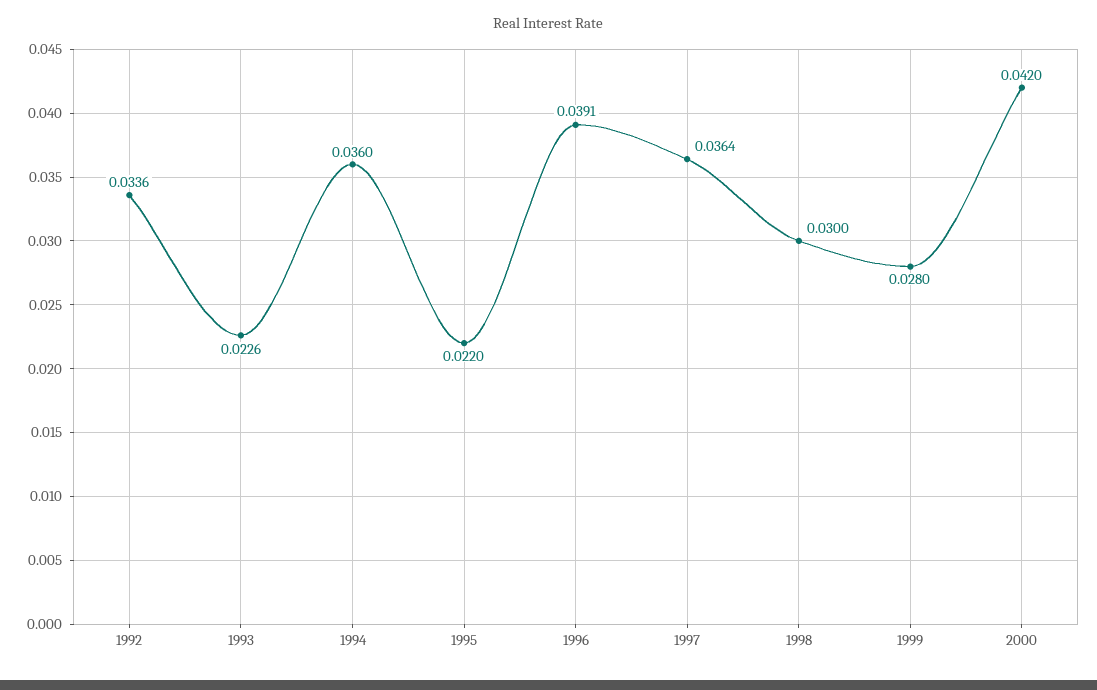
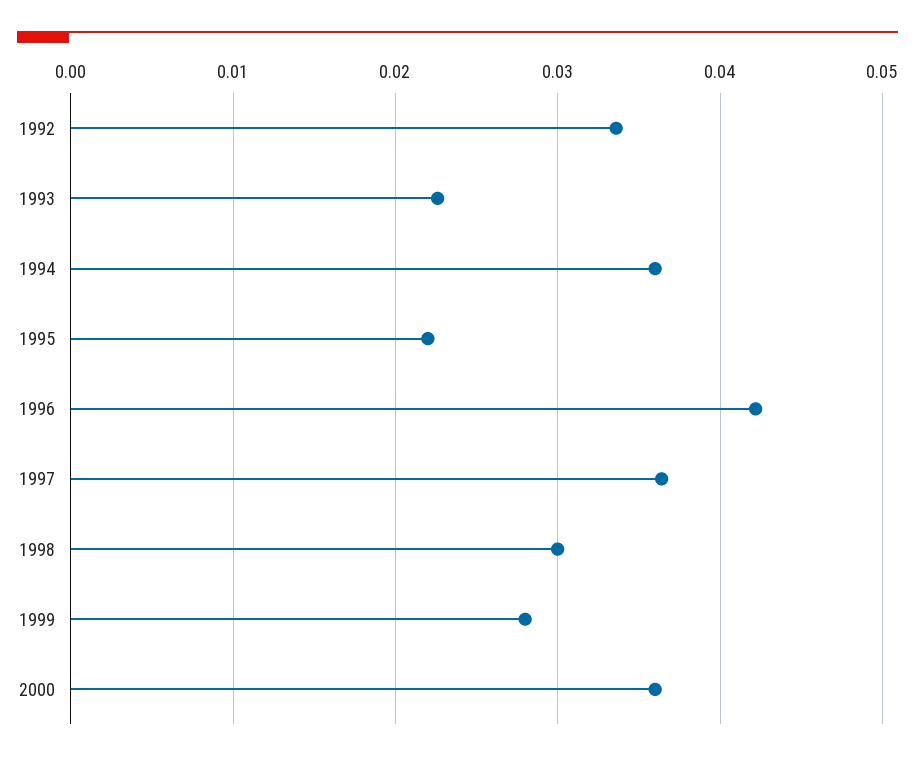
  {
    "1992": 0.0336,
    "1993": 0.0226,
    "1994": 0.036,
    "1995": 0.022,
-   "1996": 0.0391,
+   "1996": 0.042,
    "1997": 0.0364,
    "1998": 0.03,
    "1999": 0.028,
-   "2000": 0.042
+   "2000": 0.036
  }

